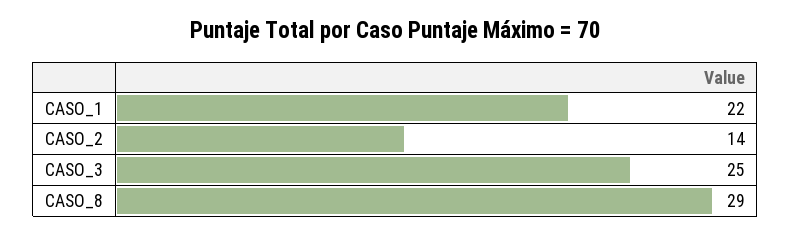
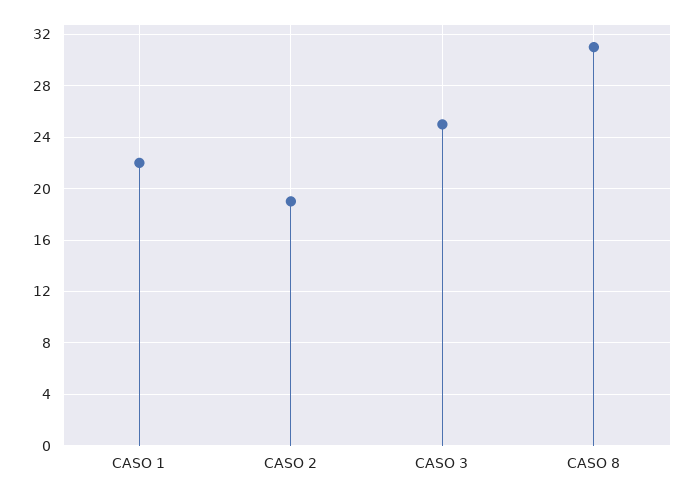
  {
    "CASO_1": 22,
-   "CASO_2": 14,
+   "CASO_2": 19,
    "CASO_3": 25,
-   "CASO_8": 29
+   "CASO_8": 31
  }

